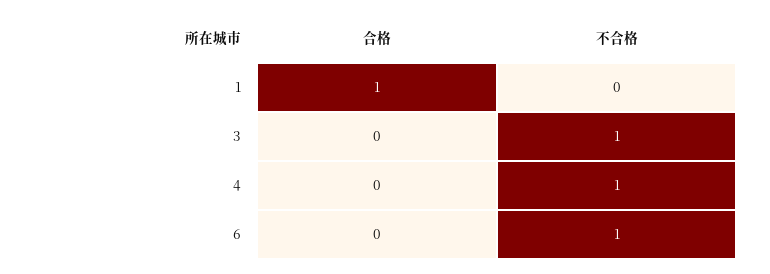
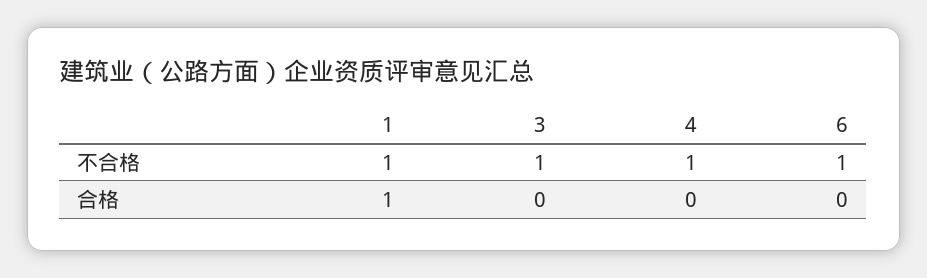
  {
    "合格": {
      "1": 1,
      "3": 0,
      "4": 0,
      "6": 0
    },
    "不合格": {
-     "1": 0,
+     "1": 1,
      "3": 1,
      "4": 1,
      "6": 1
    }
  }

